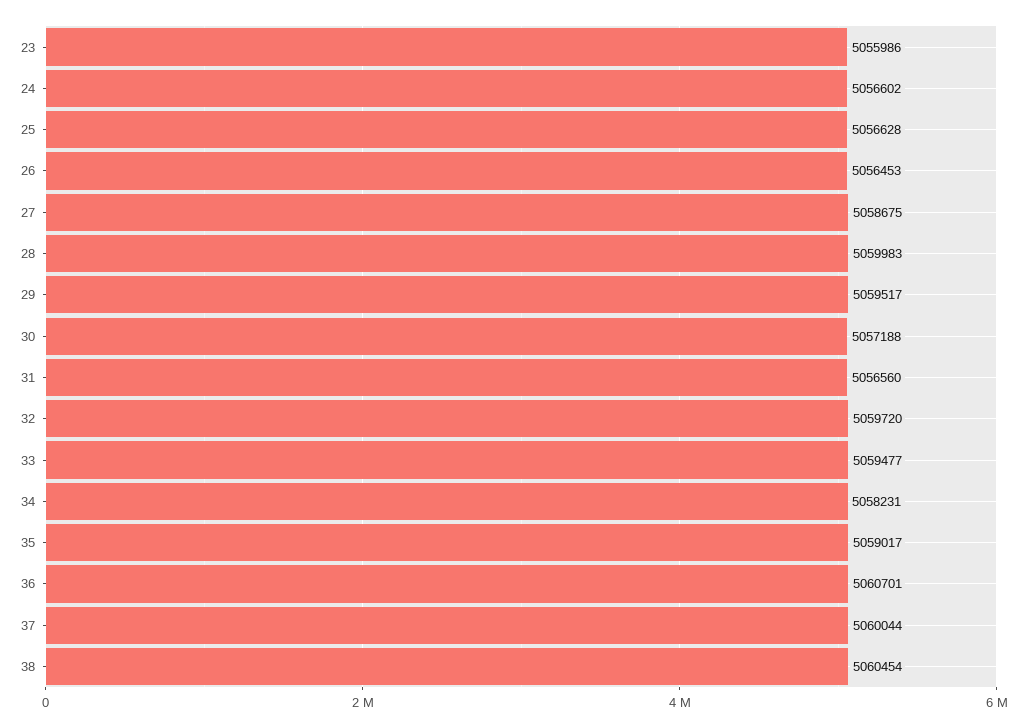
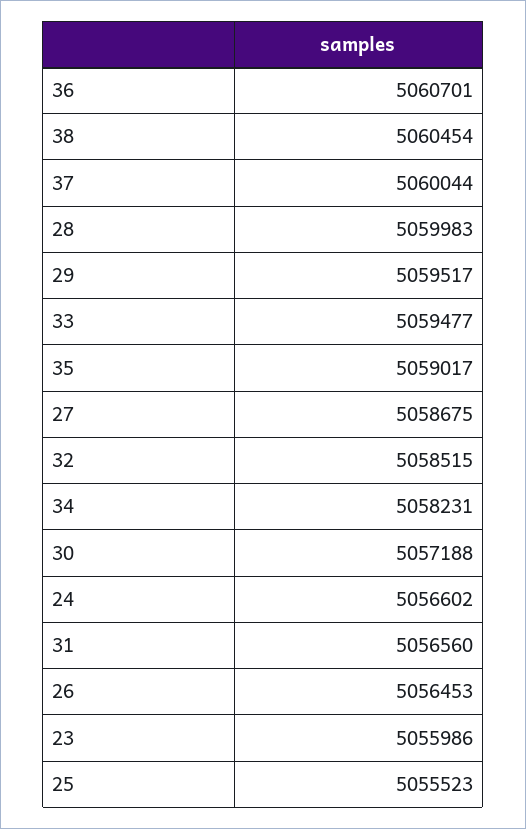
  {
    "23": 5055986,
    "24": 5056602,
-   "25": 5056628,
+   "25": 5055523,
    "26": 5056453,
    "27": 5058675,
    "28": 5059983,
    "29": 5059517,
    "30": 5057188,
    "31": 5056560,
-   "32": 5059720,
+   "32": 5058515,
    "33": 5059477,
    "34": 5058231,
    "35": 5059017,
    "36": 5060701,
    "37": 5060044,
    "38": 5060454
  }

